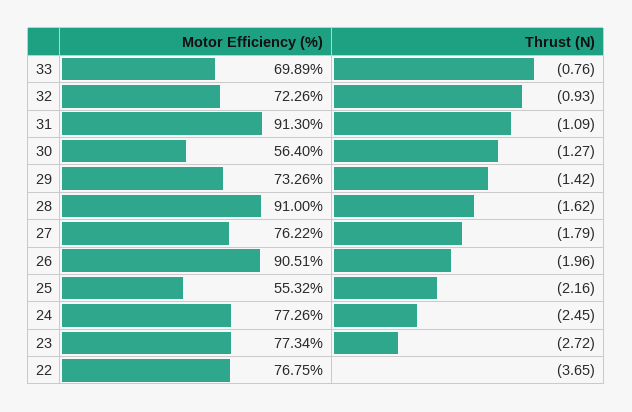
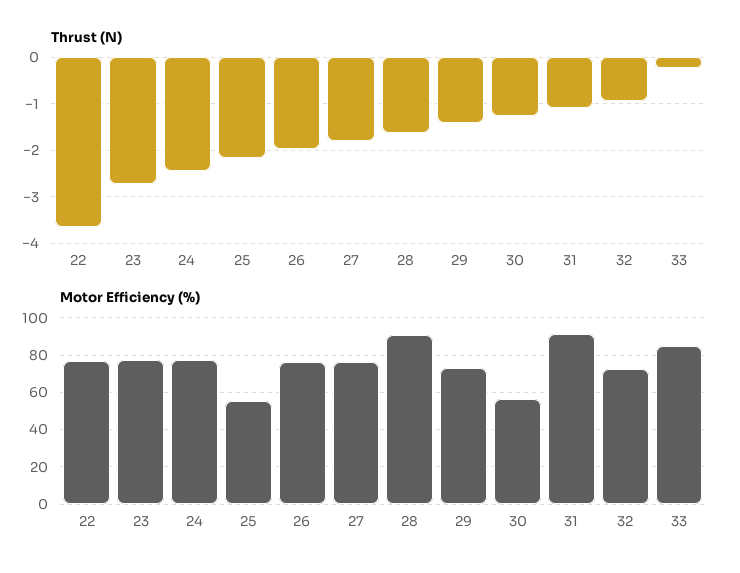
  {
    "Motor Efficiency (%)": {
-     "33": 69.89,
+     "33": 85,
      "32": 72.26,
      "31": 91.3,
      "30": 56.4,
      "29": 73.26,
      "28": 91,
      "27": 76.22,
-     "26": 90.51,
+     "26": 75,
      "25": 55.32,
      "24": 77.26,
      "23": 77.34,
      "22": 76.75
    },
    "Thrust (N)": {
-     "33": -0.76,
+     "33": -0.2,
      "32": -0.93,
      "31": -1.09,
      "30": -1.27,
      "29": -1.42,
      "28": -1.62,
      "27": -1.79,
      "26": -1.96,
      "25": -2.16,
      "24": -2.45,
      "23": -2.72,
      "22": -3.65
    }
  }

